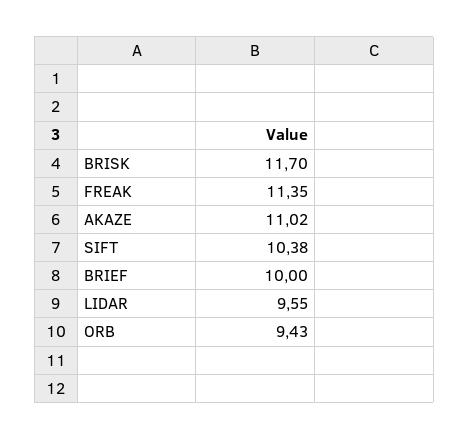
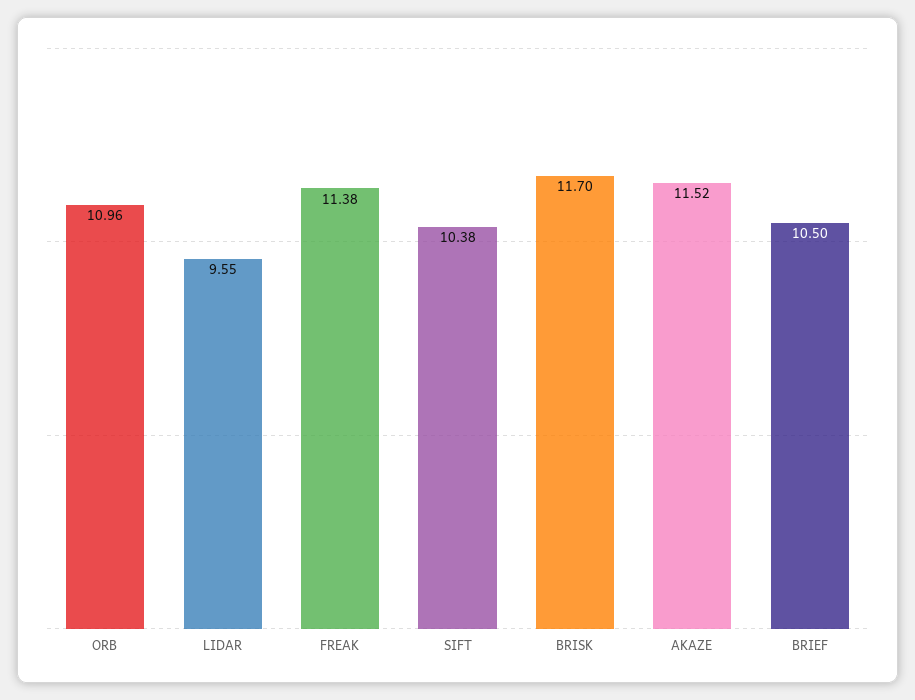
  {
    "BRISK": 11.7,
-   "FREAK": 11.35,
+   "FREAK": 11.38,
-   "AKAZE": 11.02,
+   "AKAZE": 11.52,
    "SIFT": 10.38,
-   "BRIEF": 10,
+   "BRIEF": 10.5,
    "LIDAR": 9.55,
-   "ORB": 9.43
+   "ORB": 10.96
  }

